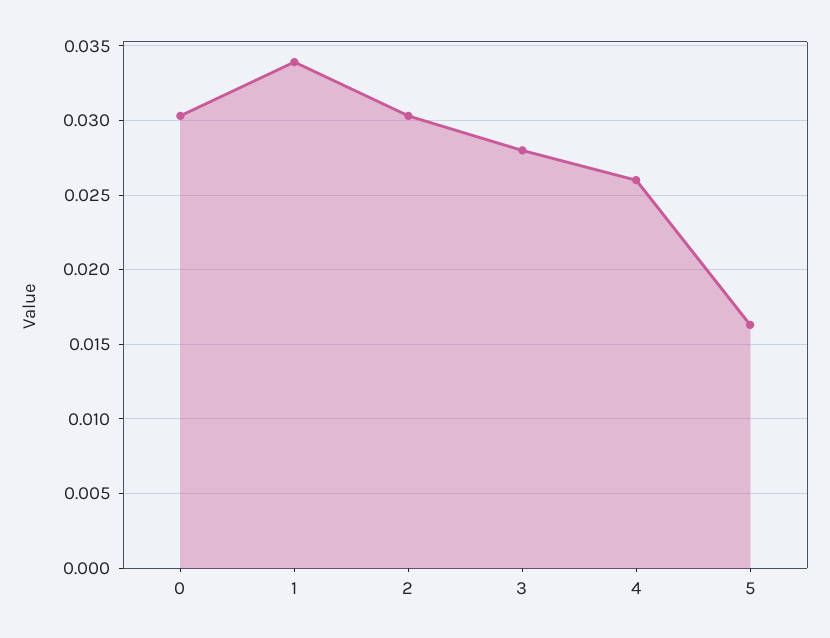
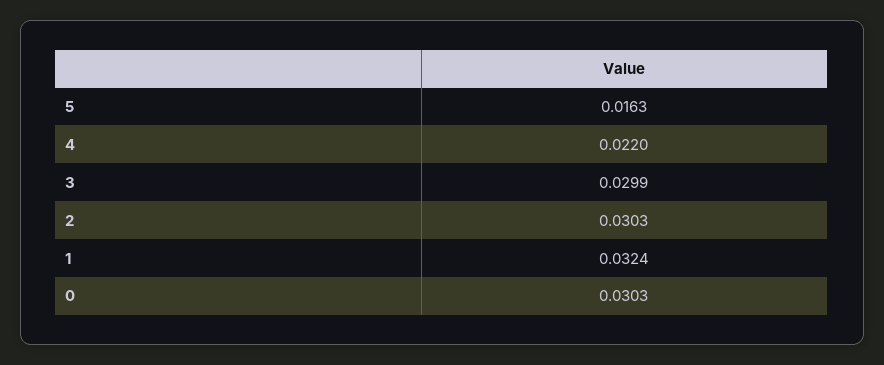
  {
    "0": 0.0303,
-   "1": 0.034,
+   "1": 0.0324,
    "2": 0.0303,
-   "3": 0.028,
+   "3": 0.0299,
-   "4": 0.026,
+   "4": 0.022,
    "5": 0.0163
  }

